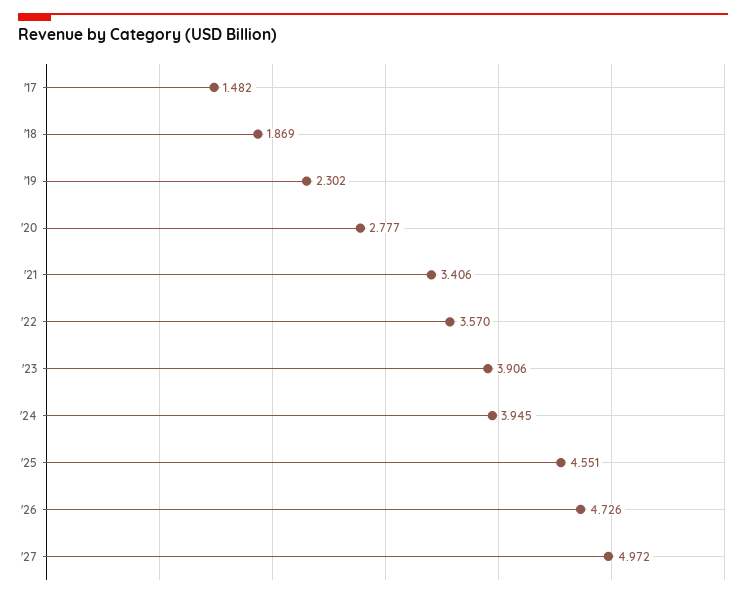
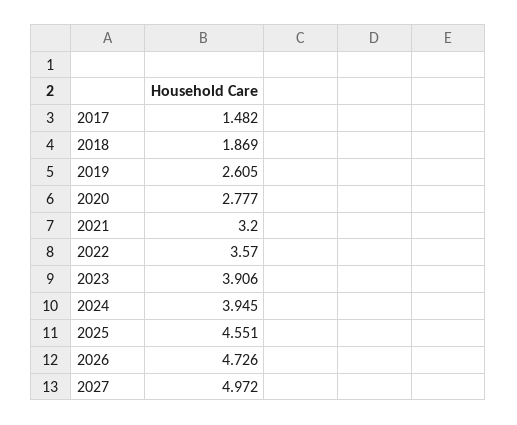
  {
    "'17": 1.482,
    "'18": 1.869,
-   "'19": 2.302,
+   "'19": 2.605,
    "'20": 2.777,
-   "'21": 3.406,
+   "'21": 3.2,
    "'22": 3.57,
    "'23": 3.906,
    "'24": 3.945,
    "'25": 4.551,
    "'26": 4.726,
    "'27": 4.972
  }

